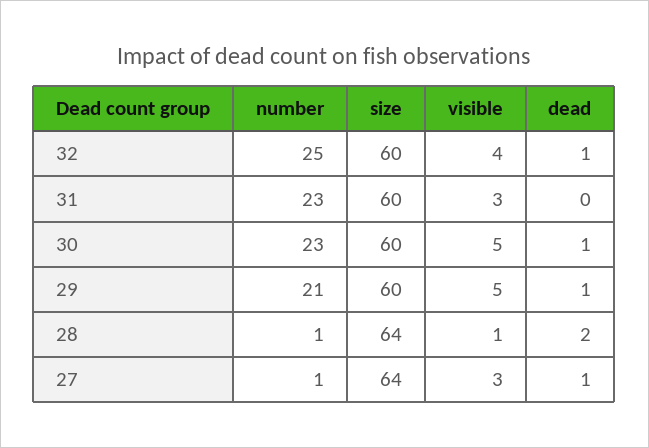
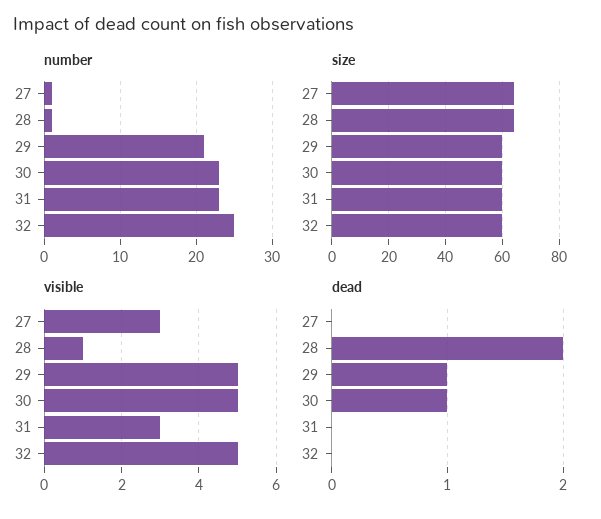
  {
    "number": {
      "32": 25,
      "31": 23,
      "30": 23,
      "29": 21,
      "28": 1,
      "27": 1
    },
    "size": {
      "32": 60,
      "31": 60,
      "30": 60,
      "29": 60,
      "28": 64,
      "27": 64
    },
    "visible": {
-     "32": 4,
+     "32": 5,
      "31": 3,
      "30": 5,
      "29": 5,
      "28": 1,
      "27": 3
    },
    "dead": {
-     "32": 1,
+     "32": 0,
      "31": 0,
      "30": 1,
      "29": 1,
      "28": 2,
-     "27": 1
+     "27": 0
    }
  }

